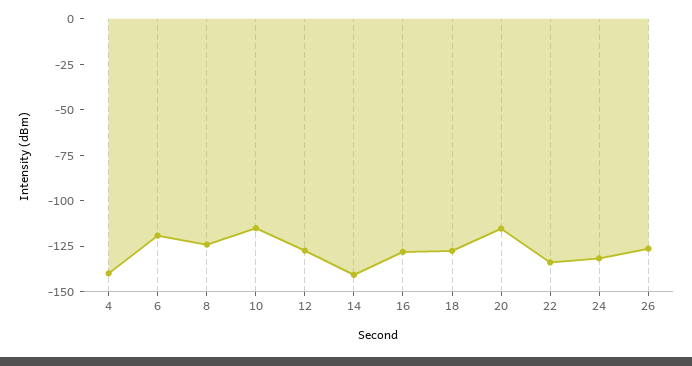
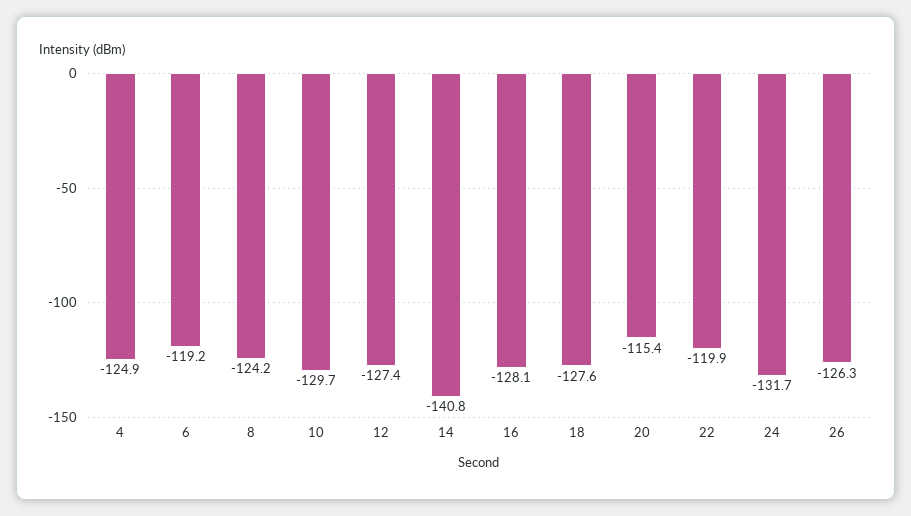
  {
-   "4": -140,
+   "4": -124.9,
    "6": -119.2,
    "8": -124.2,
-   "10": -115,
+   "10": -129.7,
    "12": -127.4,
    "14": -140.8,
    "16": -128.1,
    "18": -127.6,
    "20": -115.4,
-   "22": -135,
+   "22": -119.9,
    "24": -131.7,
    "26": -126.3
  }

